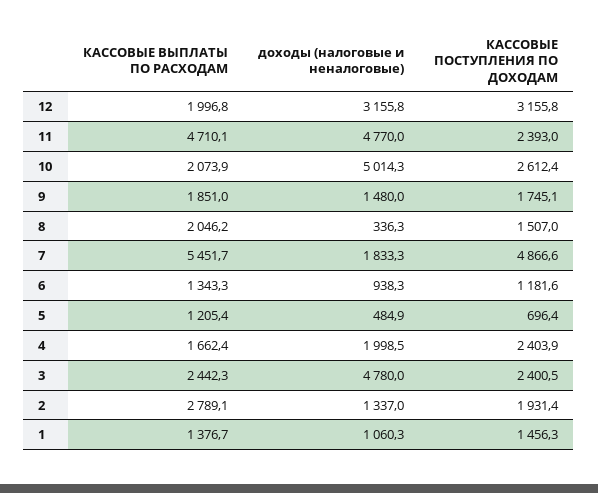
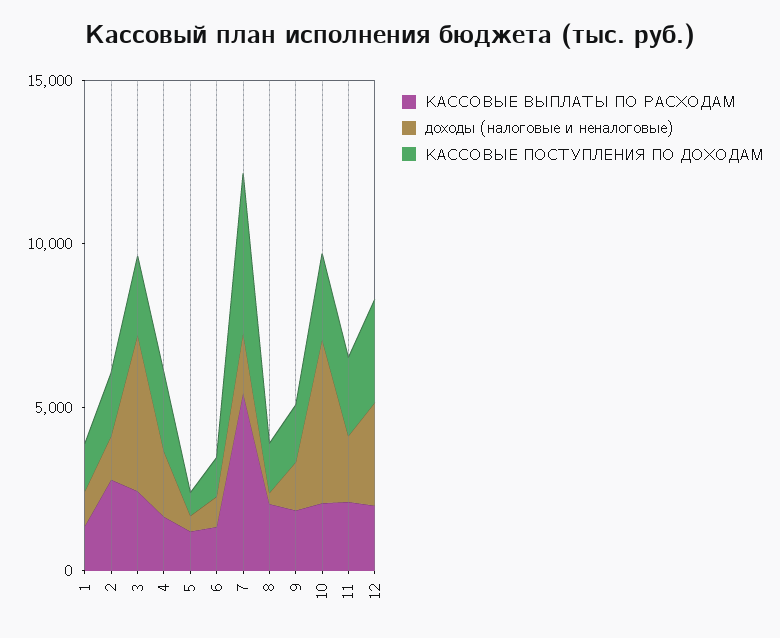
  {
    "КАССОВЫЕ ВЫПЛАТЫ ПО РАСХОДАМ": {
      "12": 1996.8,
-     "11": 4710.1,
+     "11": 2000,
      "10": 2073.9,
      "9": 1851,
      "8": 2046.2,
      "7": 5451.7,
      "6": 1343.3,
      "5": 1205.4,
      "4": 1662.4,
      "3": 2442.3,
      "2": 2789.1,
      "1": 1376.7
    },
    "доходы (налоговые и неналоговые)": {
      "12": 3155.8,
-     "11": 4770,
+     "11": 2000,
      "10": 5014.3,
      "9": 1480,
      "8": 336.3,
      "7": 1833.3,
      "6": 938.3,
      "5": 484.9,
      "4": 1998.5,
      "3": 4780,
      "2": 1337,
      "1": 1060.3
    },
    "КАССОВЫЕ ПОСТУПЛЕНИЯ ПО ДОХОДАМ": {
      "12": 3155.8,
      "11": 2393,
      "10": 2612.4,
      "9": 1745.1,
      "8": 1507,
      "7": 4866.6,
      "6": 1181.6,
      "5": 696.4,
      "4": 2403.9,
      "3": 2400.5,
      "2": 1931.4,
      "1": 1456.3
    }
  }

